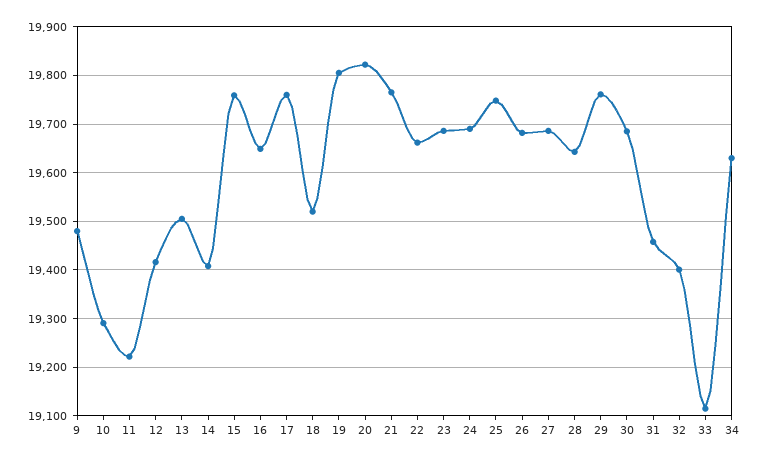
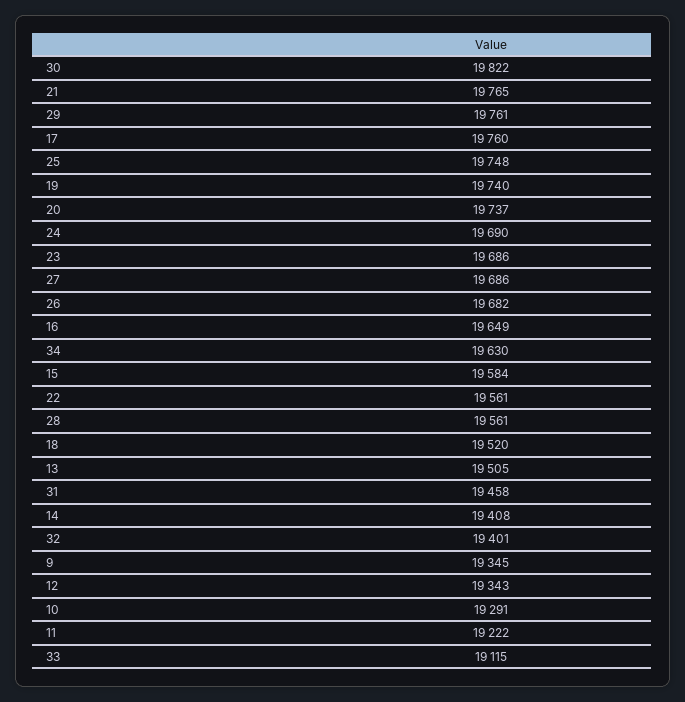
  {
-   "9": 19480,
+   "9": 19345,
    "10": 19291,
    "11": 19222,
-   "12": 19420,
+   "12": 19343,
    "13": 19505,
    "14": 19408,
-   "15": 19760,
+   "15": 19584,
    "16": 19649,
    "17": 19760,
    "18": 19520,
-   "19": 19800,
+   "19": 19740,
-   "20": 19820,
+   "20": 19737,
    "21": 19765,
-   "22": 19660,
+   "22": 19561,
    "23": 19686,
    "24": 19690,
    "25": 19748,
    "26": 19682,
    "27": 19686,
-   "28": 19640,
+   "28": 19561,
    "29": 19761,
-   "30": 19680,
+   "30": 19822,
    "31": 19458,
    "32": 19401,
    "33": 19115,
    "34": 19630
  }

